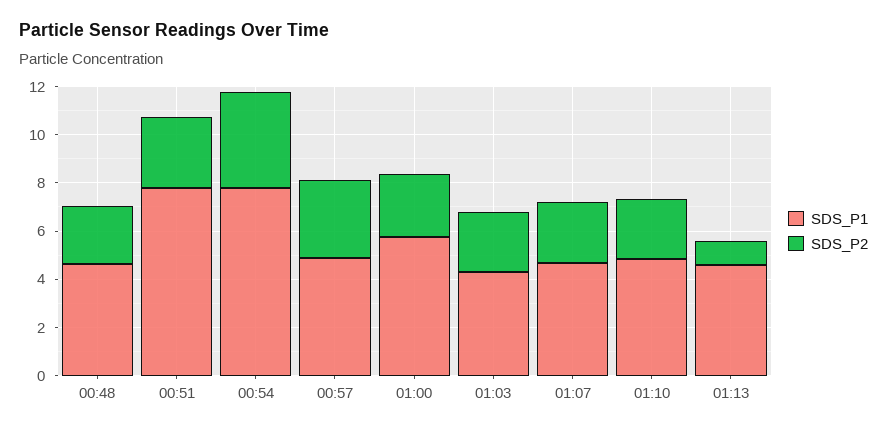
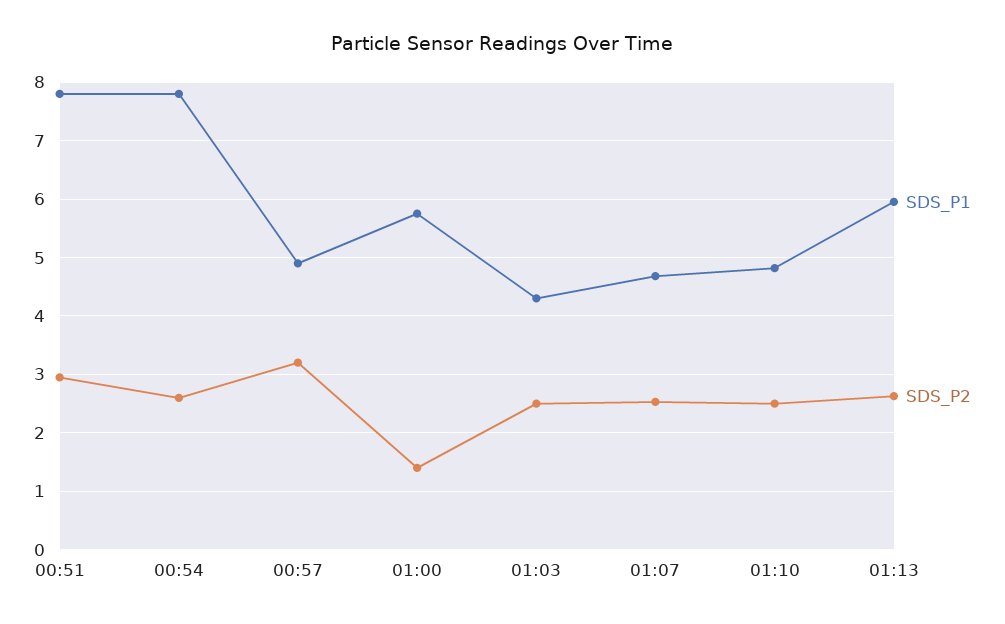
  {
    "SDS_P1": {
-     "00:48": 4.5,
      "00:51": 7.8,
      "00:54": 7.8,
      "00:57": 5,
      "01:00": 5.8,
      "01:03": 4.4,
      "01:07": 4.6,
      "01:10": 4.8,
-     "01:13": 4.5
+     "01:13": 6
    },
    "SDS_P2": {
-     "00:48": 2.5,
      "00:51": 3,
-     "00:54": 4,
+     "00:54": 2.6,
      "00:57": 3.2,
-     "01:00": 2.5,
+     "01:00": 1.4,
      "01:03": 2.6,
      "01:07": 2.6,
      "01:10": 2.6,
-     "01:13": 1
+     "01:13": 2.6
    }
  }

